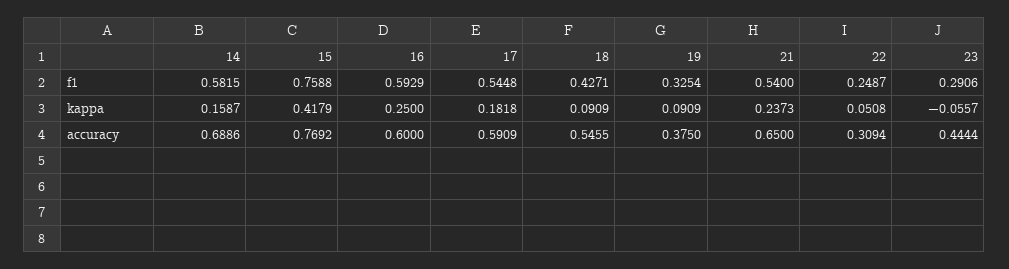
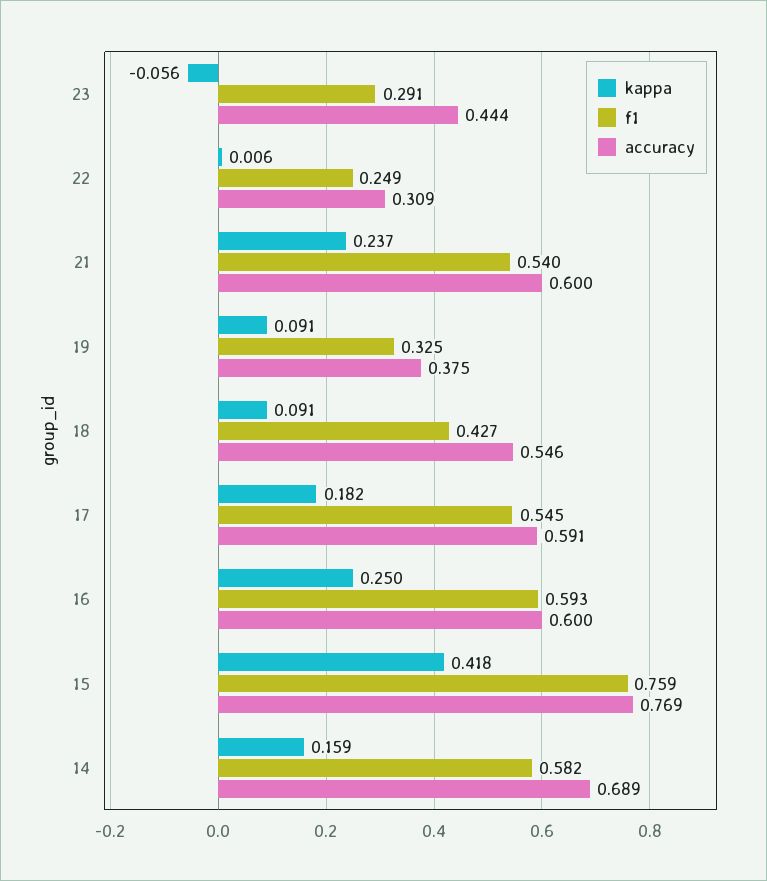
  {
    "f1": {
      "14": 0.5815,
      "15": 0.7588,
      "16": 0.5929,
      "17": 0.5448,
      "18": 0.4271,
      "19": 0.3254,
      "21": 0.54,
      "22": 0.2487,
      "23": 0.2906
    },
    "kappa": {
      "14": 0.1587,
      "15": 0.4179,
      "16": 0.25,
      "17": 0.1818,
      "18": 0.0909,
      "19": 0.0909,
      "21": 0.2373,
-     "22": 0.0508,
+     "22": 0.006,
      "23": -0.0557
    },
    "accuracy": {
      "14": 0.6886,
      "15": 0.7692,
      "16": 0.6,
      "17": 0.5909,
      "18": 0.5455,
      "19": 0.375,
-     "21": 0.65,
+     "21": 0.6,
      "22": 0.3094,
      "23": 0.4444
    }
  }

